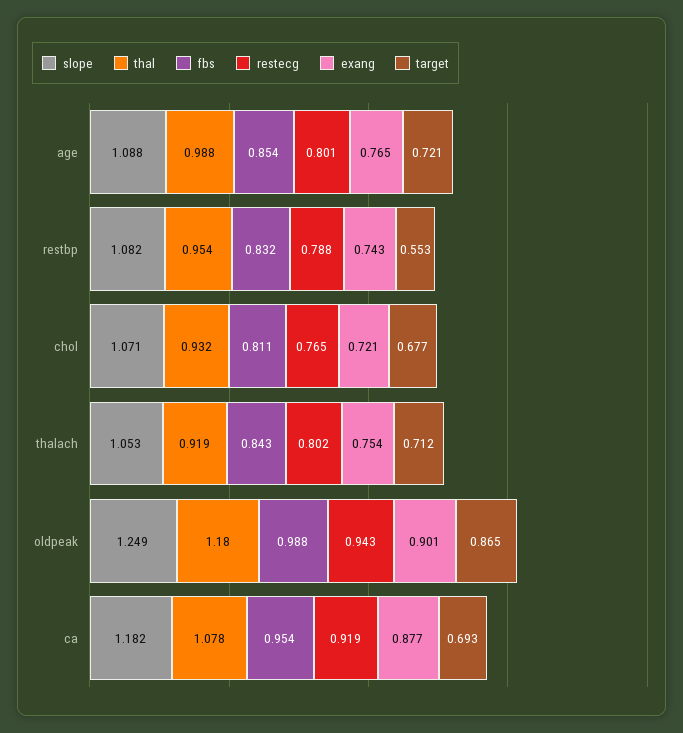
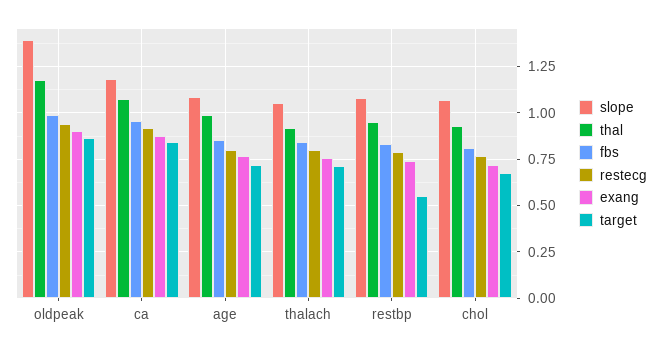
  {
    "slope": {
      "age": 1.088,
      "restbp": 1.082,
      "chol": 1.071,
      "thalach": 1.053,
-     "oldpeak": 1.249,
+     "oldpeak": 1.4,
      "ca": 1.182
    },
    "thal": {
      "age": 0.988,
      "restbp": 0.954,
      "chol": 0.932,
      "thalach": 0.919,
      "oldpeak": 1.18,
      "ca": 1.078
    },
    "fbs": {
      "age": 0.854,
      "restbp": 0.832,
      "chol": 0.811,
      "thalach": 0.843,
      "oldpeak": 0.988,
      "ca": 0.954
    },
    "restecg": {
      "age": 0.801,
      "restbp": 0.788,
      "chol": 0.765,
      "thalach": 0.802,
      "oldpeak": 0.943,
      "ca": 0.919
    },
    "exang": {
      "age": 0.765,
      "restbp": 0.743,
      "chol": 0.721,
      "thalach": 0.754,
      "oldpeak": 0.901,
      "ca": 0.877
    },
    "target": {
      "age": 0.721,
      "restbp": 0.553,
      "chol": 0.677,
      "thalach": 0.712,
      "oldpeak": 0.865,
-     "ca": 0.693
+     "ca": 0.85
    }
  }

